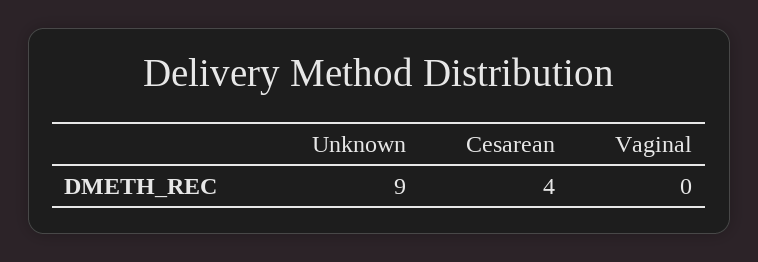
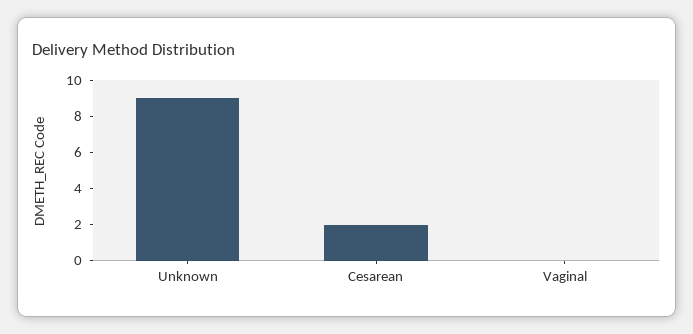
  {
    "Unknown": 9,
-   "Cesarean": 4,
+   "Cesarean": 2,
    "Vaginal": 0
  }

